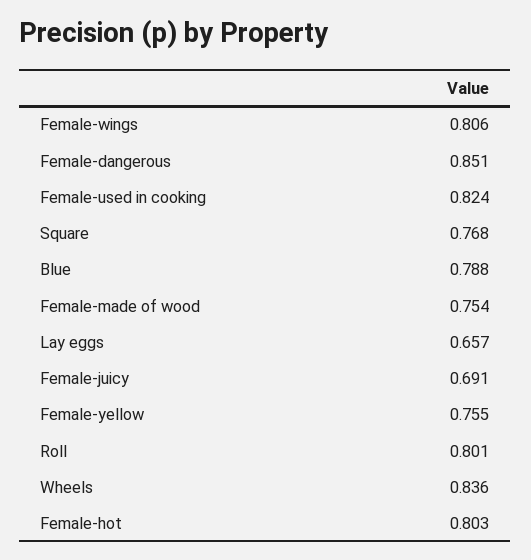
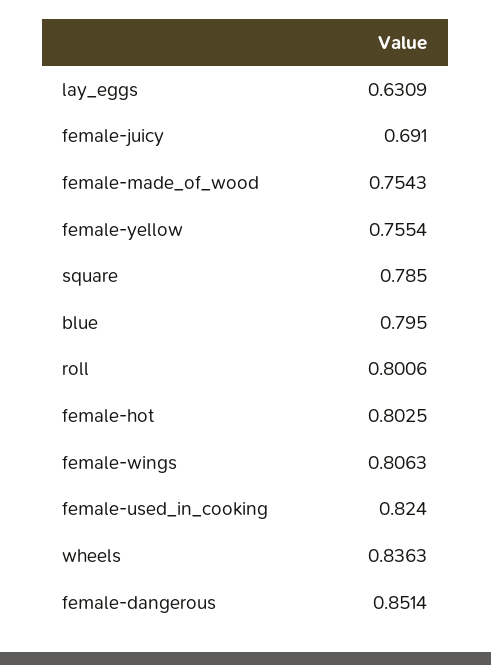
  {
    "Female-wings": 0.8063,
    "Female-dangerous": 0.8514,
    "Female-used in cooking": 0.824,
-   "Square": 0.768,
+   "Square": 0.785,
-   "Blue": 0.788,
+   "Blue": 0.795,
    "Female-made of wood": 0.7543,
-   "Lay eggs": 0.657,
+   "Lay eggs": 0.6309,
    "Female-juicy": 0.691,
    "Female-yellow": 0.7554,
    "Roll": 0.8006,
    "Wheels": 0.8363,
    "Female-hot": 0.8025
  }

